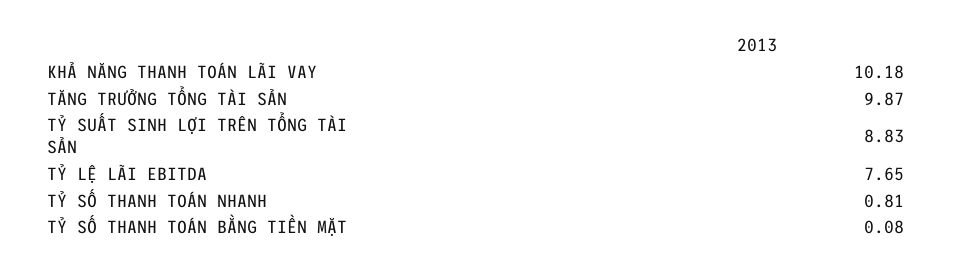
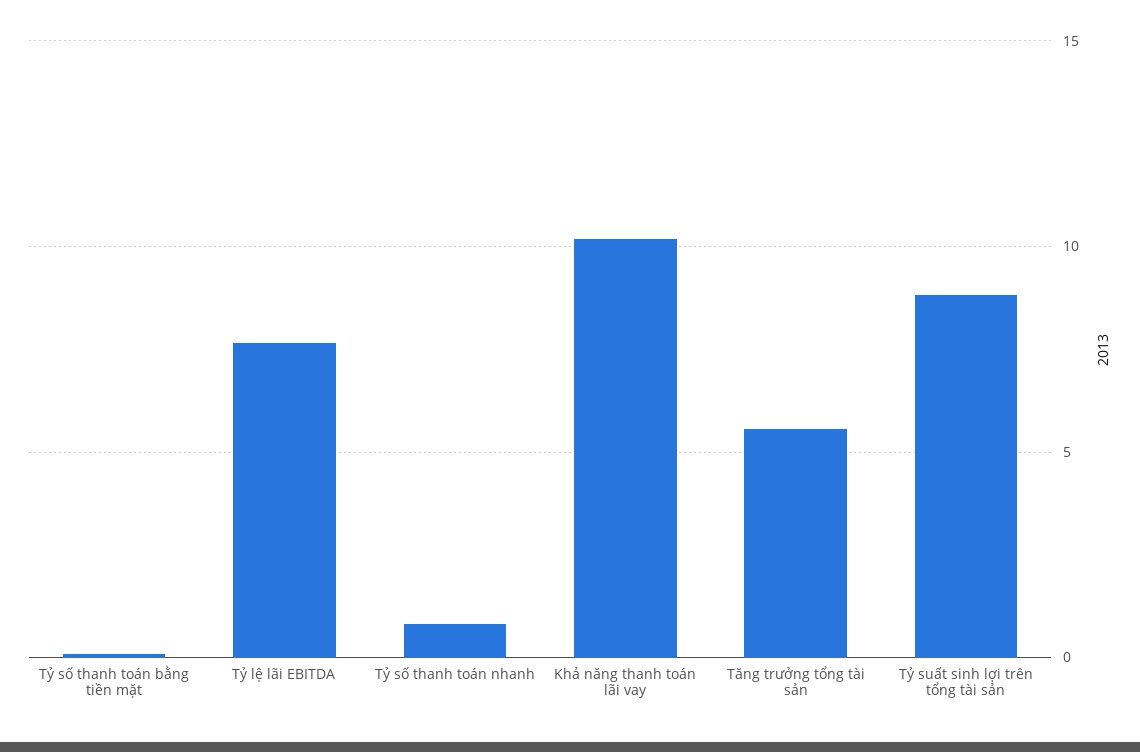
  {
    "KHẢ NĂNG THANH TOÁN LÃI VAY": 10.18,
-   "TĂNG TRƯỞNG TỔNG TÀI SẢN": 9.87,
+   "TĂNG TRƯỞNG TỔNG TÀI SẢN": 5.5,
    "TỶ SUẤT SINH LỢI TRÊN TỔNG TÀI SẢN": 8.83,
    "TỶ LỆ LÃI EBITDA": 7.65,
    "TỶ SỐ THANH TOÁN NHANH": 0.81,
    "TỶ SỐ THANH TOÁN BẰNG TIỀN MẶT": 0.08
  }

